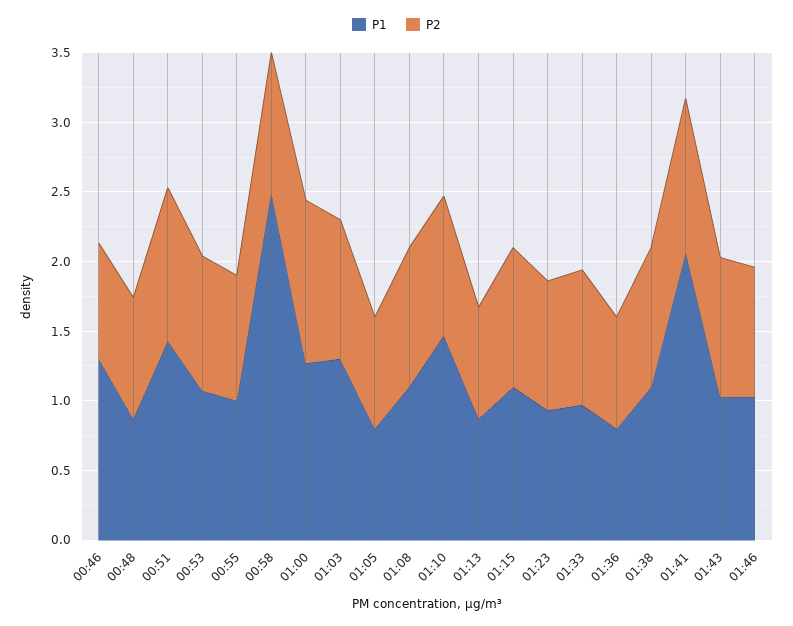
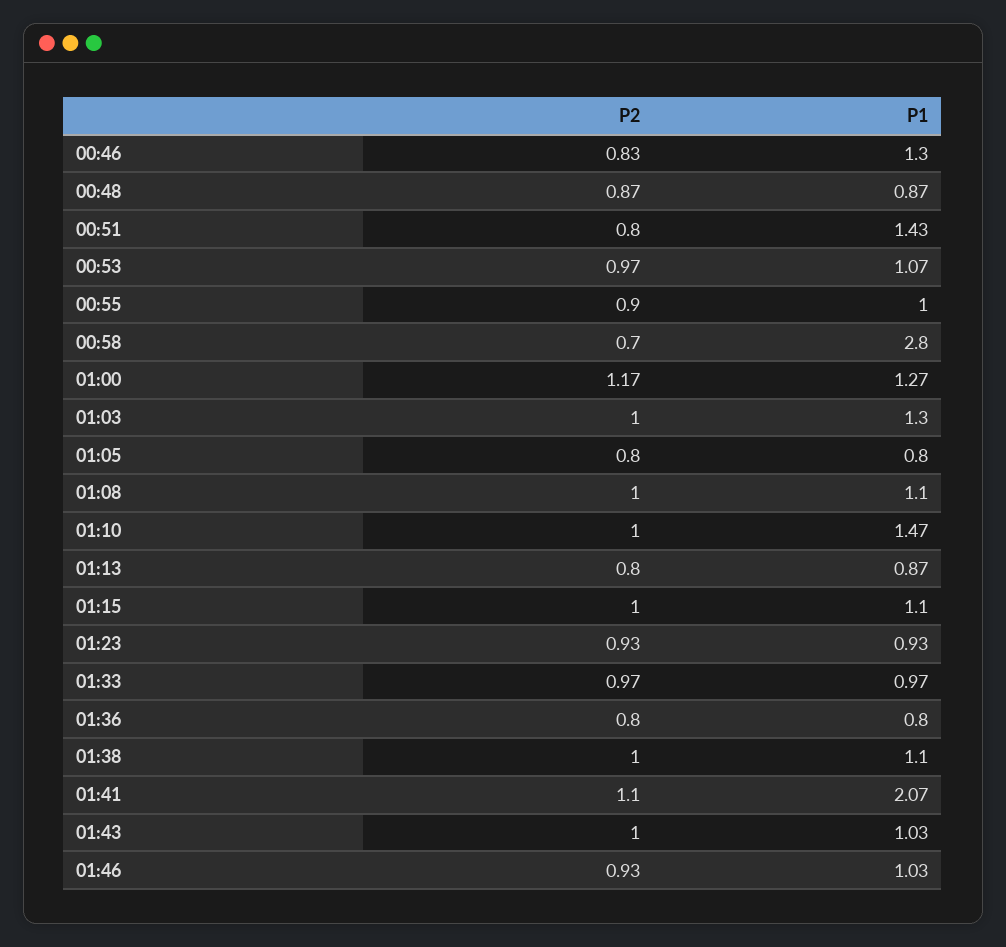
  {
    "P1": {
      "00:46": 1.3,
      "00:48": 0.87,
      "00:51": 1.43,
      "00:53": 1.07,
      "00:55": 1,
-     "00:58": 2.5,
+     "00:58": 2.8,
      "01:00": 1.27,
      "01:03": 1.3,
      "01:05": 0.8,
      "01:08": 1.1,
      "01:10": 1.47,
      "01:13": 0.87,
      "01:15": 1.1,
      "01:23": 0.93,
      "01:33": 0.97,
      "01:36": 0.8,
      "01:38": 1.1,
      "01:41": 2.07,
      "01:43": 1.03,
      "01:46": 1.03
    },
    "P2": {
      "00:46": 0.83,
      "00:48": 0.87,
-     "00:51": 1.1,
+     "00:51": 0.8,
      "00:53": 0.97,
      "00:55": 0.9,
-     "00:58": 1,
+     "00:58": 0.7,
      "01:00": 1.17,
      "01:03": 1,
      "01:05": 0.8,
      "01:08": 1,
      "01:10": 1,
      "01:13": 0.8,
      "01:15": 1,
      "01:23": 0.93,
      "01:33": 0.97,
      "01:36": 0.8,
      "01:38": 1,
      "01:41": 1.1,
      "01:43": 1,
      "01:46": 0.93
    }
  }

